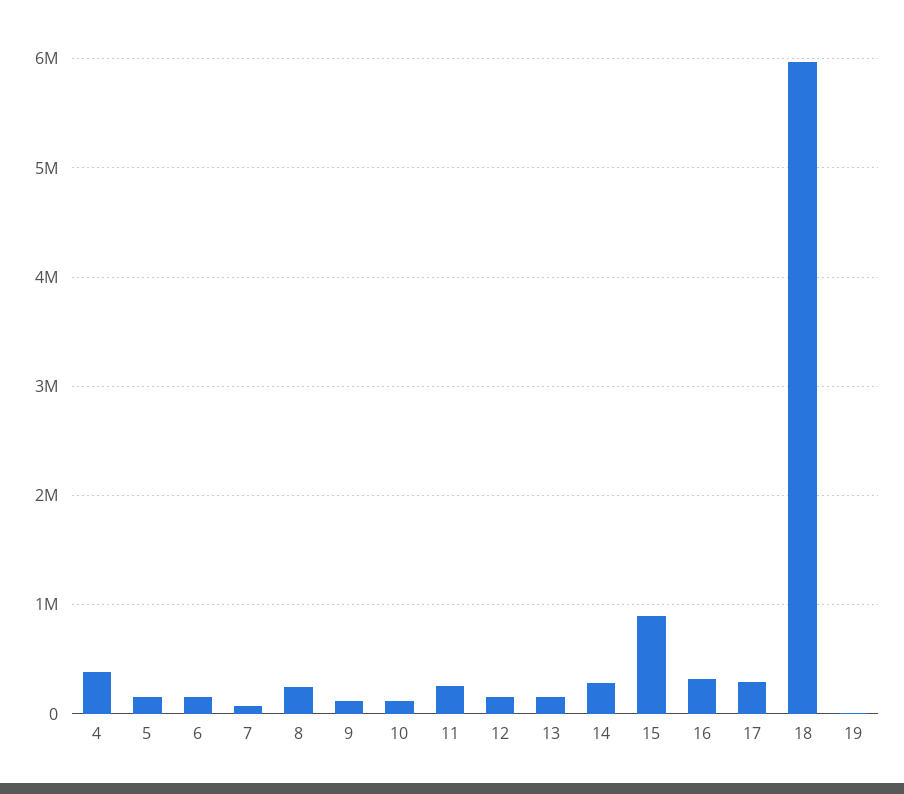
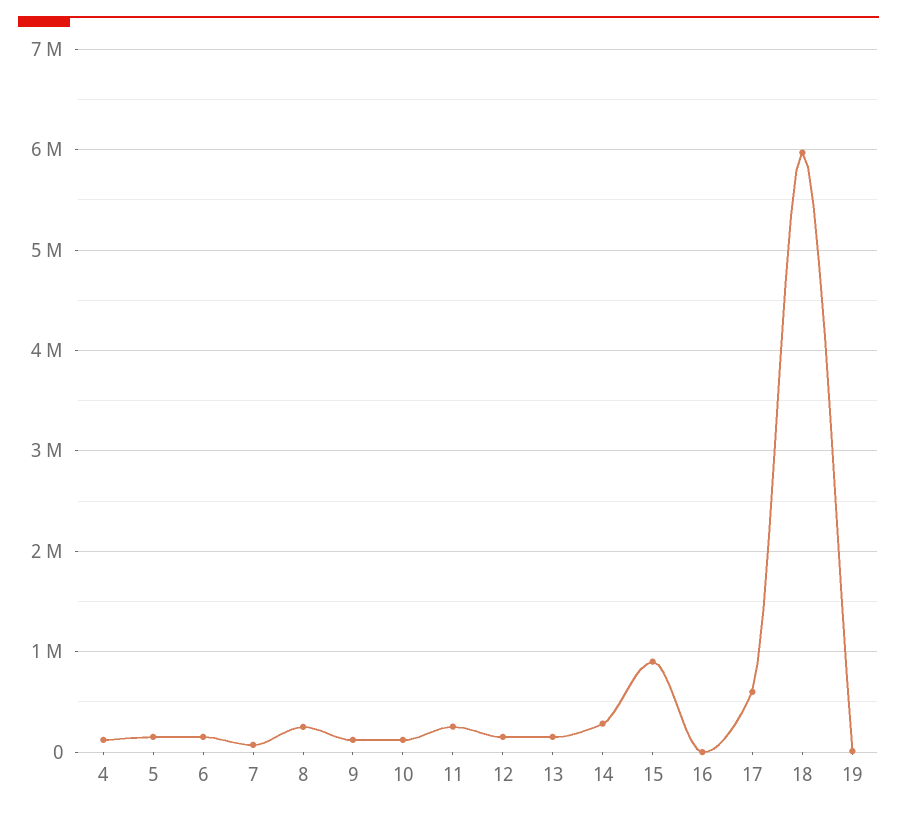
  {
-   "4": 400000,
+   "4": 100000,
    "5": 200000,
    "6": 200000,
    "7": 100000,
    "8": 300000,
    "9": 100000,
    "10": 100000,
    "11": 300000,
    "12": 200000,
    "13": 200000,
    "14": 300000,
    "15": 900000,
-   "16": 300000,
+   "16": 0,
-   "17": 300000,
+   "17": 600000,
    "18": 6000000,
    "19": 0
  }

